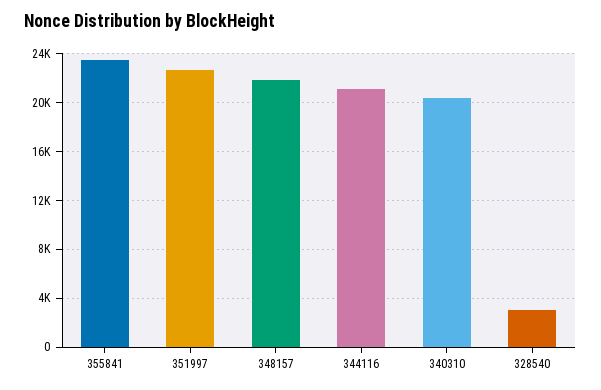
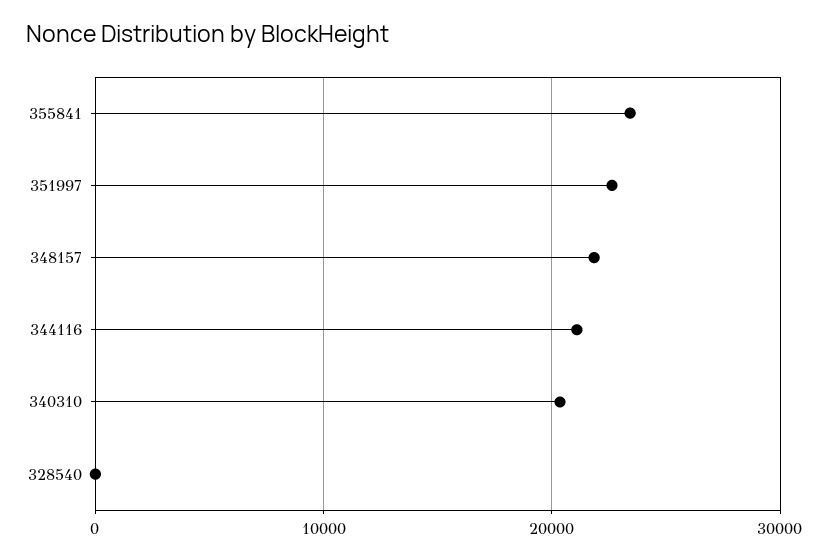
  {
    "355841": 23500,
    "351997": 22500,
    "348157": 22000,
    "344116": 21000,
    "340310": 20500,
-   "328540": 3000
+   "328540": 0
  }

